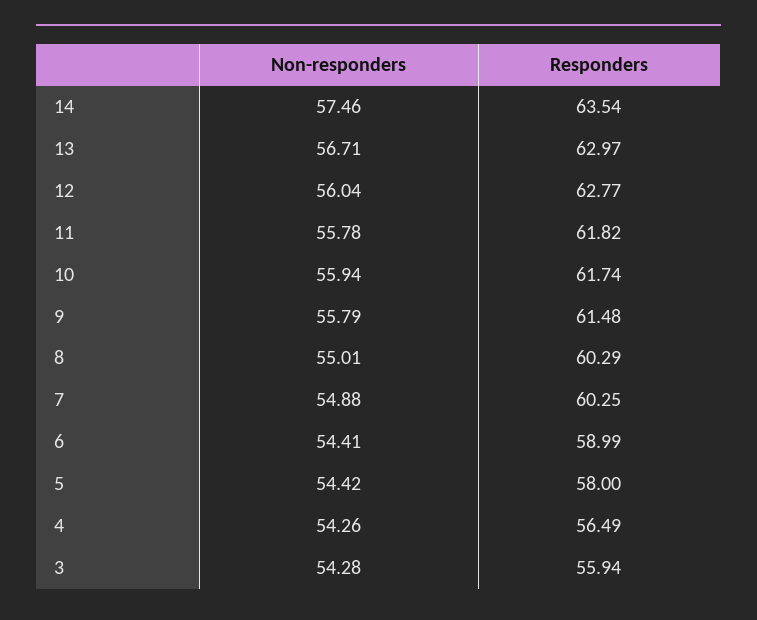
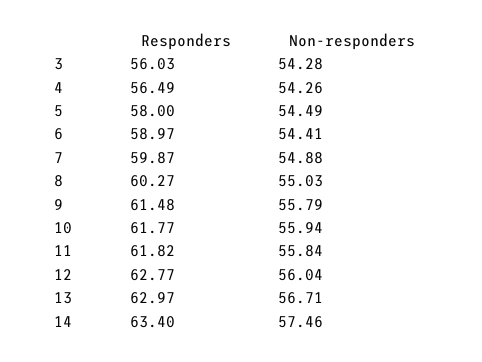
  {
    "Non-responders": {
      "14": 57.46,
      "13": 56.71,
      "12": 56.04,
-     "11": 55.78,
+     "11": 55.84,
      "10": 55.94,
      "9": 55.79,
-     "8": 55.01,
+     "8": 55.03,
      "7": 54.88,
      "6": 54.41,
-     "5": 54.42,
+     "5": 54.49,
      "4": 54.26,
      "3": 54.28
    },
    "Responders": {
-     "14": 63.54,
+     "14": 63.4,
      "13": 62.97,
      "12": 62.77,
      "11": 61.82,
-     "10": 61.74,
+     "10": 61.77,
      "9": 61.48,
-     "8": 60.29,
+     "8": 60.27,
-     "7": 60.25,
+     "7": 59.87,
-     "6": 58.99,
+     "6": 58.97,
      "5": 58,
      "4": 56.49,
-     "3": 55.94
+     "3": 56.03
    }
  }

